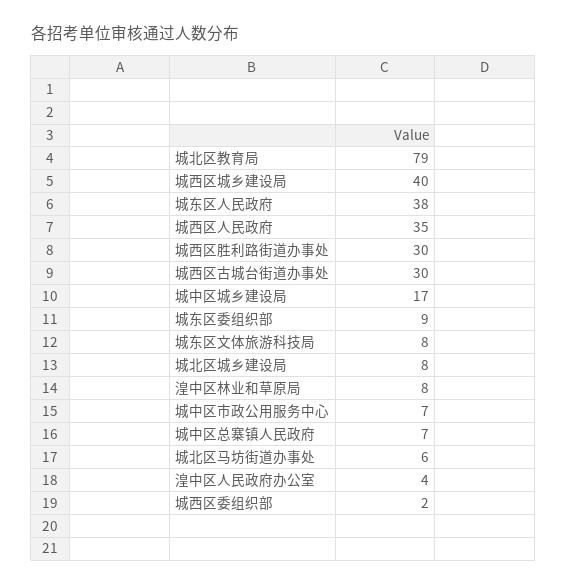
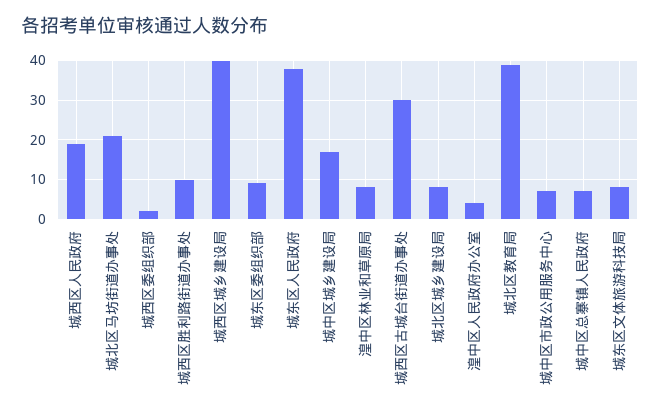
  {
-   "城北区教育局": 79,
+   "城北区教育局": 40,
    "城西区城乡建设局": 40,
    "城东区人民政府": 38,
-   "城西区人民政府": 35,
+   "城西区人民政府": 20,
-   "城西区胜利路街道办事处": 30,
+   "城西区胜利路街道办事处": 10,
    "城西区古城台街道办事处": 30,
    "城中区城乡建设局": 17,
    "城东区委组织部": 9,
    "城东区文体旅游科技局": 8,
    "城北区城乡建设局": 8,
    "湟中区林业和草原局": 8,
    "城中区市政公用服务中心": 7,
    "城中区总寨镇人民政府": 7,
-   "城北区马坊街道办事处": 6,
+   "城北区马坊街道办事处": 20,
    "湟中区人民政府办公室": 4,
    "城西区委组织部": 2
  }

